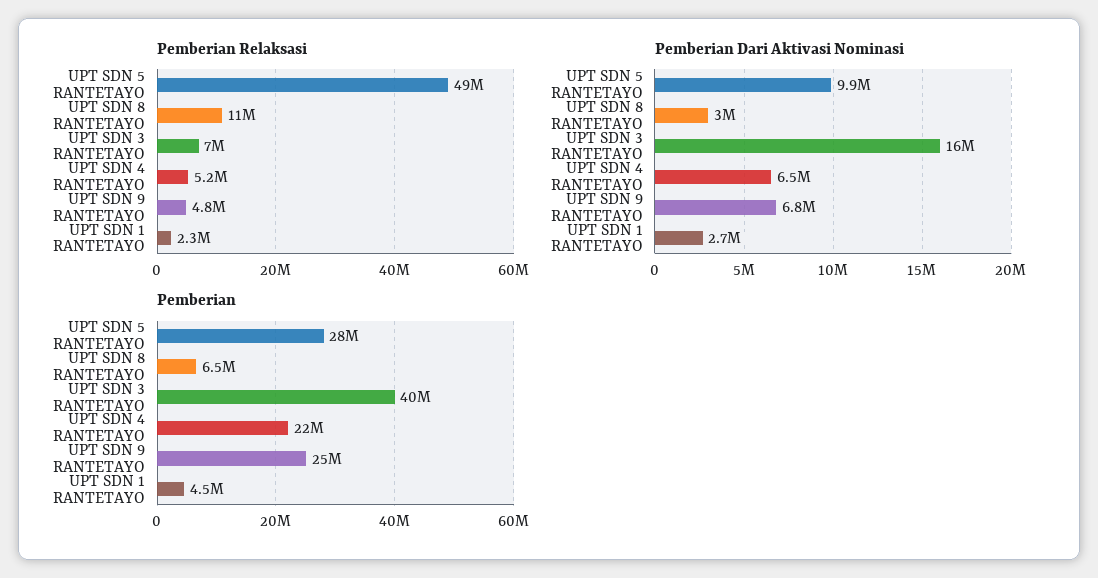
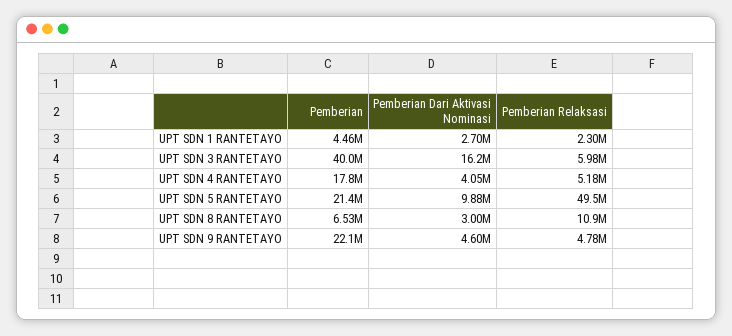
  {
    "Pemberian Relaksasi": {
      "UPT SDN 5 RANTETAYO": 49500000,
      "UPT SDN 8 RANTETAYO": 10900000,
-     "UPT SDN 3 RANTETAYO": 7000000,
+     "UPT SDN 3 RANTETAYO": 5980000,
      "UPT SDN 4 RANTETAYO": 5180000,
      "UPT SDN 9 RANTETAYO": 4780000,
      "UPT SDN 1 RANTETAYO": 2300000
    },
    "Pemberian Dari Aktivasi Nominasi": {
      "UPT SDN 5 RANTETAYO": 9880000,
      "UPT SDN 8 RANTETAYO": 3000000,
      "UPT SDN 3 RANTETAYO": 16200000,
-     "UPT SDN 4 RANTETAYO": 6500000,
+     "UPT SDN 4 RANTETAYO": 4050000,
-     "UPT SDN 9 RANTETAYO": 6800000,
+     "UPT SDN 9 RANTETAYO": 4600000,
      "UPT SDN 1 RANTETAYO": 2700000
    },
    "Pemberian": {
-     "UPT SDN 5 RANTETAYO": 28000000,
+     "UPT SDN 5 RANTETAYO": 21400000,
      "UPT SDN 8 RANTETAYO": 6530000,
      "UPT SDN 3 RANTETAYO": 40000000,
-     "UPT SDN 4 RANTETAYO": 22000000,
+     "UPT SDN 4 RANTETAYO": 17800000,
-     "UPT SDN 9 RANTETAYO": 25000000,
+     "UPT SDN 9 RANTETAYO": 22100000,
      "UPT SDN 1 RANTETAYO": 4460000
    }
  }

